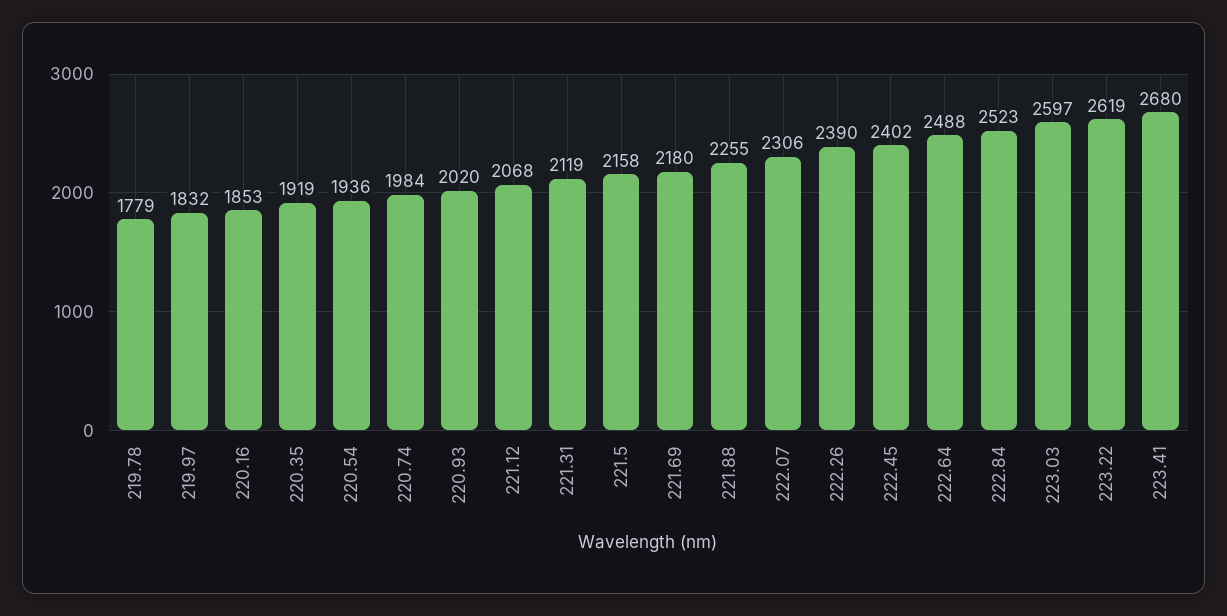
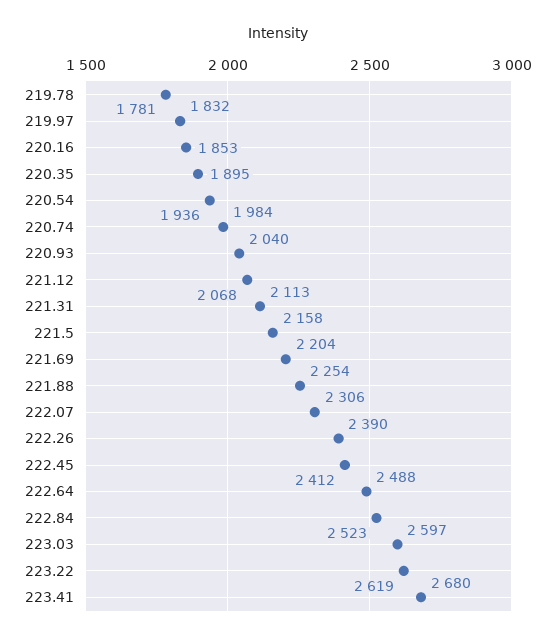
  {
-   "219.78": 1779,
+   "219.78": 1781,
    "219.97": 1832,
    "220.16": 1853,
-   "220.35": 1919,
+   "220.35": 1895,
    "220.54": 1936,
    "220.74": 1984,
-   "220.93": 2020,
+   "220.93": 2040,
    "221.12": 2068,
-   "221.31": 2119,
+   "221.31": 2113,
    "221.5": 2158,
-   "221.69": 2180,
+   "221.69": 2204,
-   "221.88": 2255,
+   "221.88": 2254,
    "222.07": 2306,
    "222.26": 2390,
-   "222.45": 2402,
+   "222.45": 2412,
    "222.64": 2488,
    "222.84": 2523,
    "223.03": 2597,
    "223.22": 2619,
    "223.41": 2680
  }

